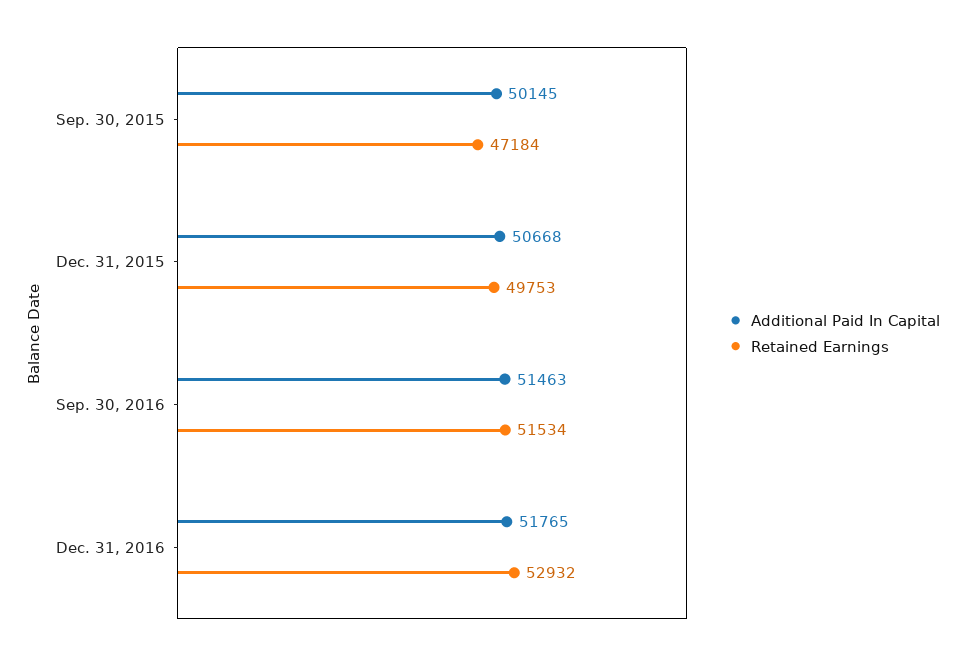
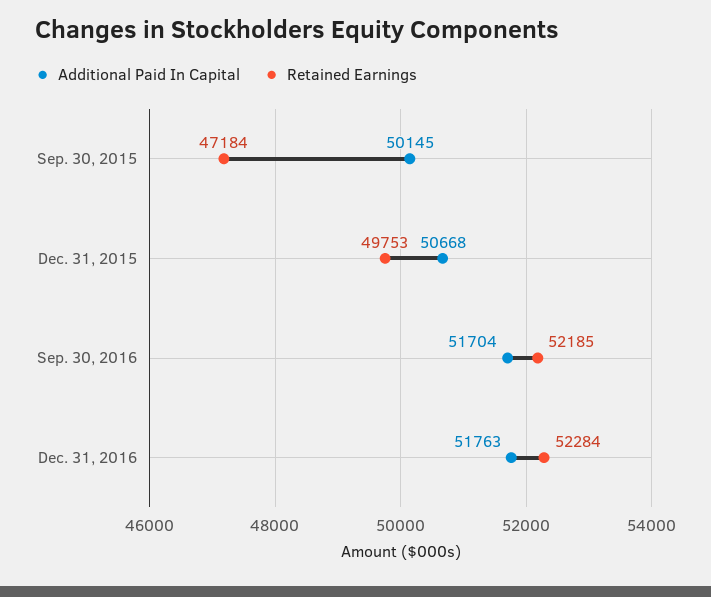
  {
    "Additional Paid In Capital": {
      "Sep. 30, 2015": 50145,
      "Dec. 31, 2015": 50668,
-     "Sep. 30, 2016": 51463,
+     "Sep. 30, 2016": 51704,
-     "Dec. 31, 2016": 51765
+     "Dec. 31, 2016": 51763
    },
    "Retained Earnings": {
      "Sep. 30, 2015": 47184,
      "Dec. 31, 2015": 49753,
-     "Sep. 30, 2016": 51534,
+     "Sep. 30, 2016": 52185,
-     "Dec. 31, 2016": 52932
+     "Dec. 31, 2016": 52284
    }
  }

